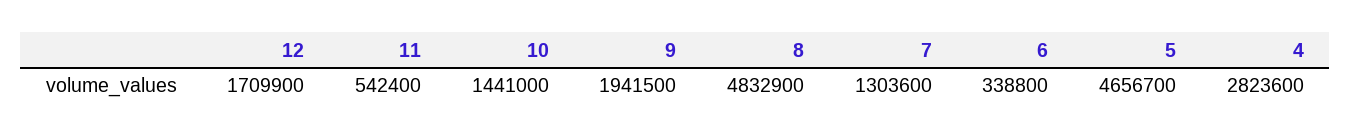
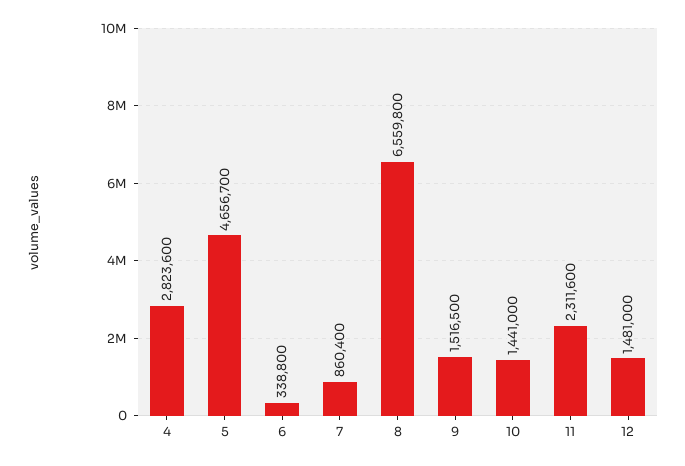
  {
-   "12": 1709900,
+   "12": 1481000,
-   "11": 542400,
+   "11": 2311600,
    "10": 1441000,
-   "9": 1941500,
+   "9": 1516500,
-   "8": 4832900,
+   "8": 6559800,
-   "7": 1303600,
+   "7": 860400,
    "6": 338800,
    "5": 4656700,
    "4": 2823600
  }

